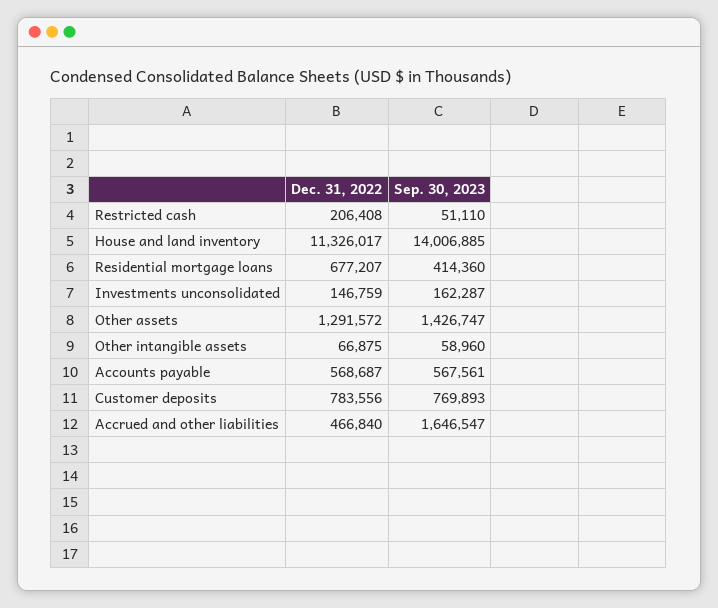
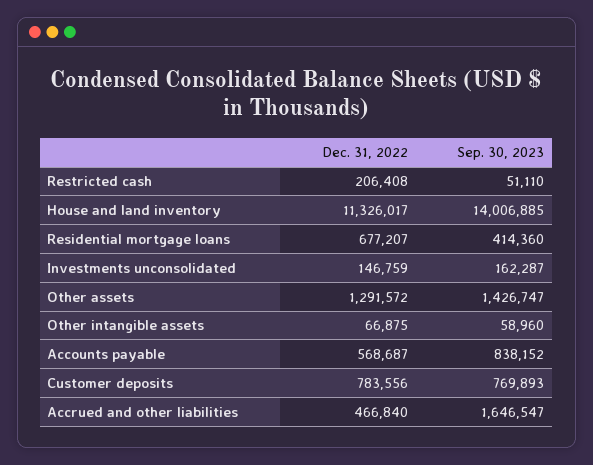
  {
    "Dec. 31, 2022": {
      "Restricted cash": 206408,
      "House and land inventory": 11326017,
      "Residential mortgage loans": 677207,
      "Investments unconsolidated": 146759,
      "Other assets": 1291572,
      "Other intangible assets": 66875,
      "Accounts payable": 568687,
      "Customer deposits": 783556,
      "Accrued and other liabilities": 466840
    },
    "Sep. 30, 2023": {
      "Restricted cash": 51110,
      "House and land inventory": 14006885,
      "Residential mortgage loans": 414360,
      "Investments unconsolidated": 162287,
      "Other assets": 1426747,
      "Other intangible assets": 58960,
-     "Accounts payable": 567561,
+     "Accounts payable": 838152,
      "Customer deposits": 769893,
      "Accrued and other liabilities": 1646547
    }
  }

